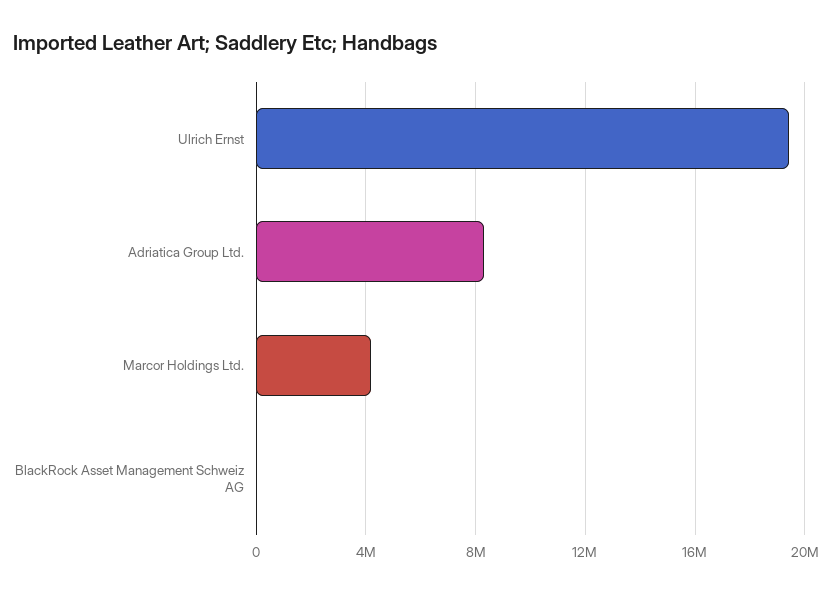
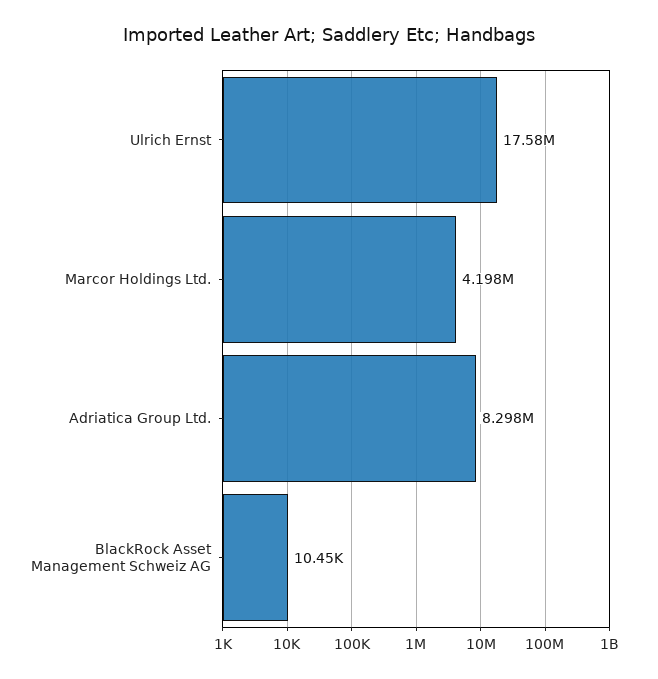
  {
-   "Ulrich Ernst": 19500000,
+   "Ulrich Ernst": 17580000,
    "Adriatica Group Ltd.": 8298000,
    "Marcor Holdings Ltd.": 4198000,
    "BlackRock Asset Management Schweiz AG": 10450
  }

